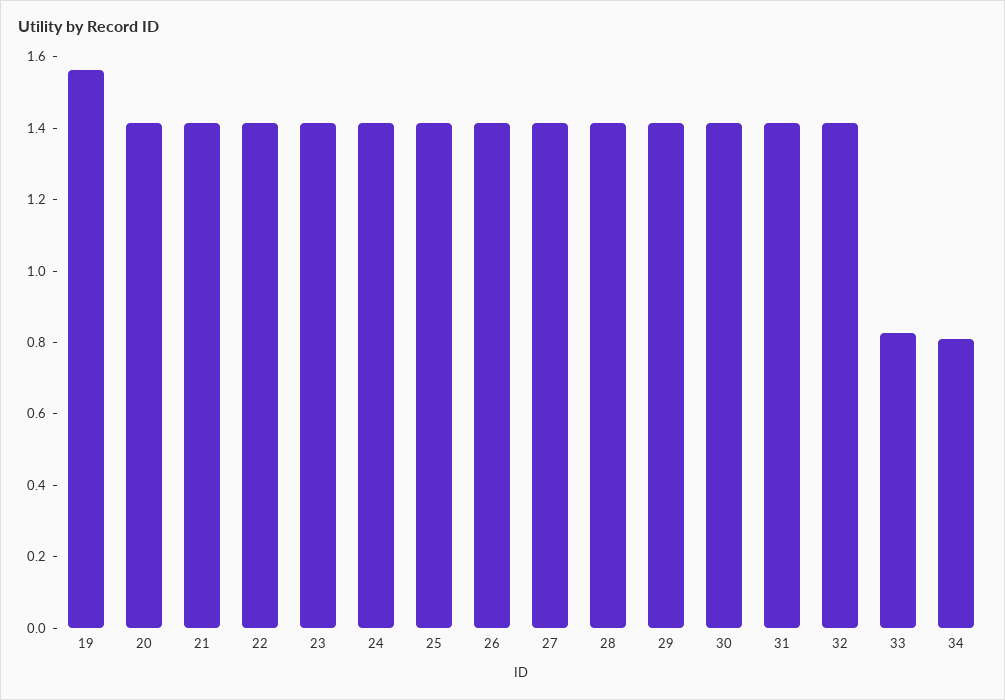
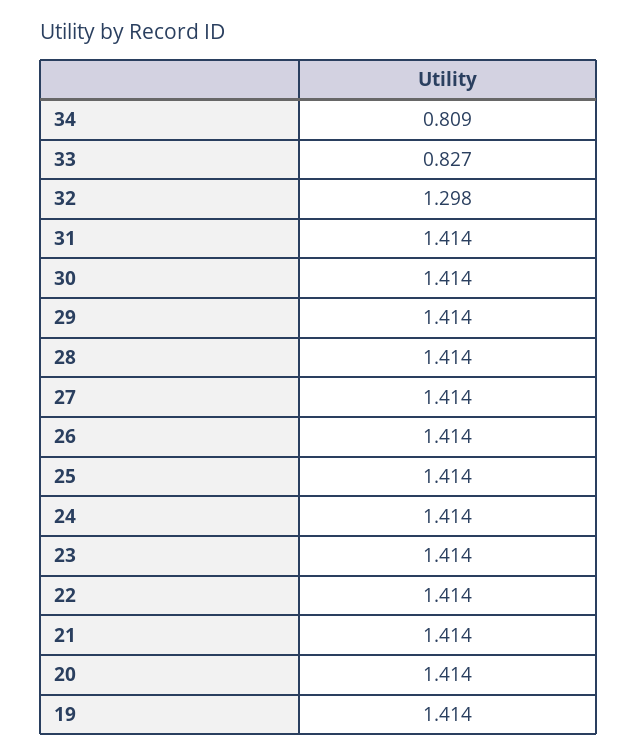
  {
-   "19": 1.55,
+   "19": 1.414,
    "20": 1.414,
    "21": 1.414,
    "22": 1.414,
    "23": 1.414,
    "24": 1.414,
    "25": 1.414,
    "26": 1.414,
    "27": 1.414,
    "28": 1.414,
    "29": 1.414,
    "30": 1.414,
    "31": 1.414,
-   "32": 1.4,
+   "32": 1.298,
    "33": 0.827,
    "34": 0.809
  }

